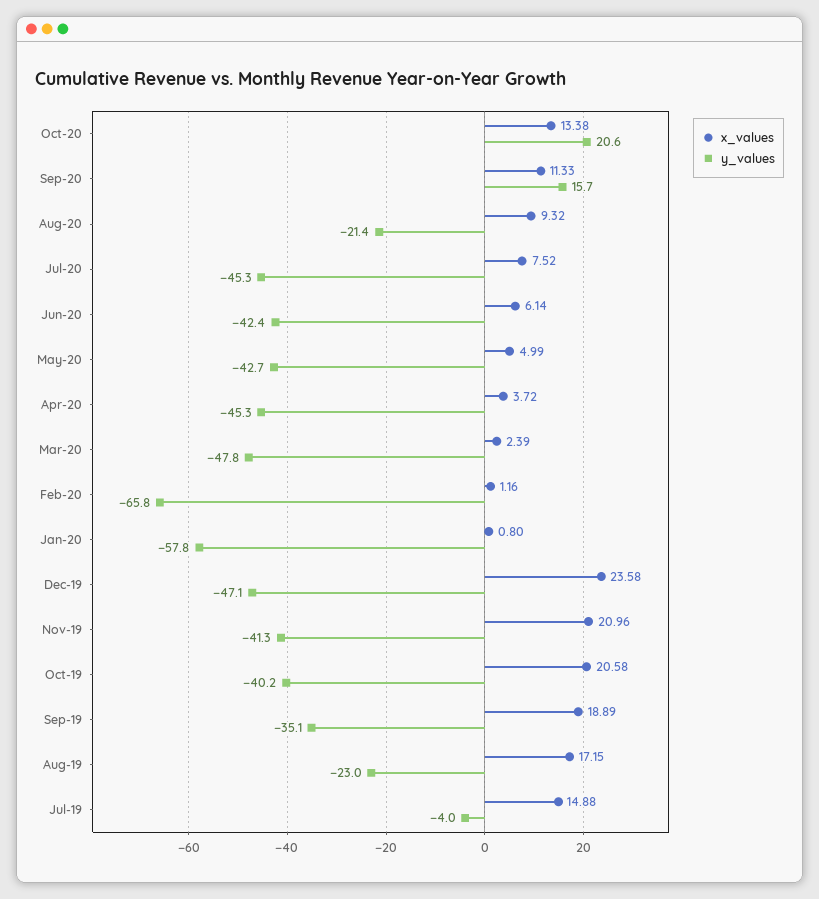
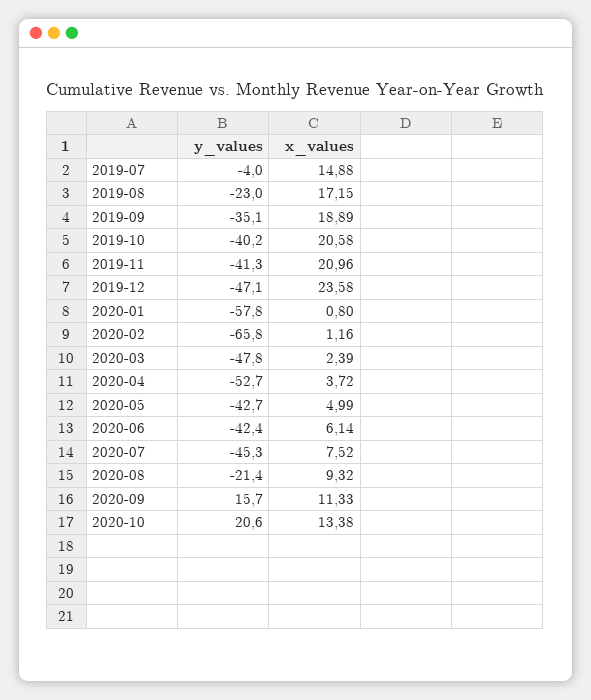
  {
    "x_values": {
      "Oct-20": 13.38,
      "Sep-20": 11.33,
      "Aug-20": 9.32,
      "Jul-20": 7.52,
      "Jun-20": 6.14,
      "May-20": 4.99,
      "Apr-20": 3.72,
      "Mar-20": 2.39,
      "Feb-20": 1.16,
      "Jan-20": 0.8,
      "Dec-19": 23.58,
      "Nov-19": 20.96,
      "Oct-19": 20.58,
      "Sep-19": 18.89,
      "Aug-19": 17.15,
      "Jul-19": 14.88
    },
    "y_values": {
      "Oct-20": 20.6,
      "Sep-20": 15.7,
      "Aug-20": -21.4,
      "Jul-20": -45.3,
      "Jun-20": -42.4,
      "May-20": -42.7,
-     "Apr-20": -45.3,
+     "Apr-20": -52.7,
      "Mar-20": -47.8,
      "Feb-20": -65.8,
      "Jan-20": -57.8,
      "Dec-19": -47.1,
      "Nov-19": -41.3,
      "Oct-19": -40.2,
      "Sep-19": -35.1,
      "Aug-19": -23,
      "Jul-19": -4
    }
  }

